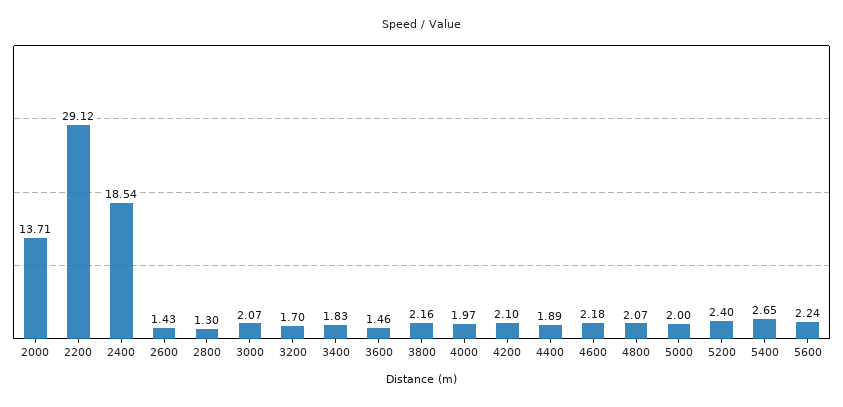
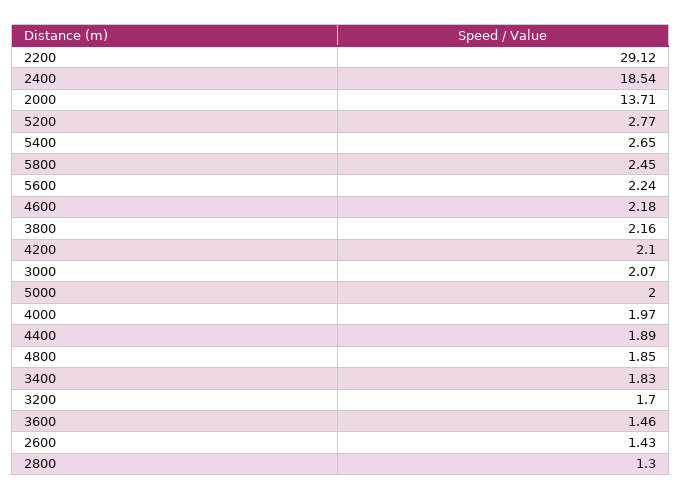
  {
    "2000": 13.71,
    "2200": 29.12,
    "2400": 18.54,
    "2600": 1.43,
    "2800": 1.3,
    "3000": 2.07,
    "3200": 1.7,
    "3400": 1.83,
    "3600": 1.46,
    "3800": 2.16,
    "4000": 1.97,
    "4200": 2.1,
    "4400": 1.89,
    "4600": 2.18,
-   "4800": 2.07,
+   "4800": 1.85,
    "5000": 2,
-   "5200": 2.4,
+   "5200": 2.77,
    "5400": 2.65,
-   "5600": 2.24
+   "5600": 2.24,
+   "5800": 2.45
  }

